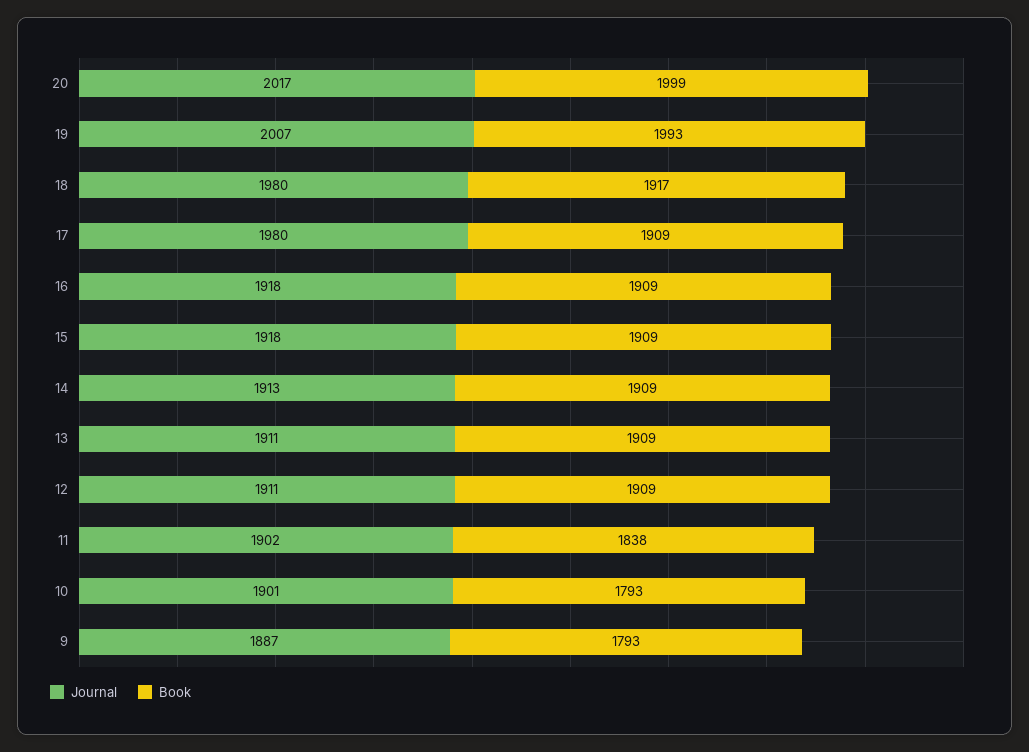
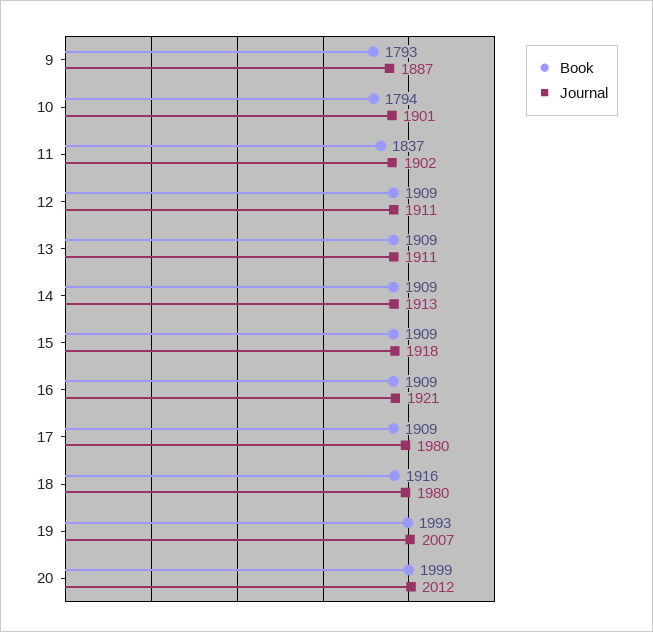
  {
    "Journal": {
-     "20": 2017,
+     "20": 2012,
      "19": 2007,
      "18": 1980,
      "17": 1980,
-     "16": 1918,
+     "16": 1921,
      "15": 1918,
      "14": 1913,
      "13": 1911,
      "12": 1911,
      "11": 1902,
      "10": 1901,
      "9": 1887
    },
    "Book": {
      "20": 1999,
      "19": 1993,
-     "18": 1917,
+     "18": 1916,
      "17": 1909,
      "16": 1909,
      "15": 1909,
      "14": 1909,
      "13": 1909,
      "12": 1909,
-     "11": 1838,
+     "11": 1837,
-     "10": 1793,
+     "10": 1794,
      "9": 1793
    }
  }

